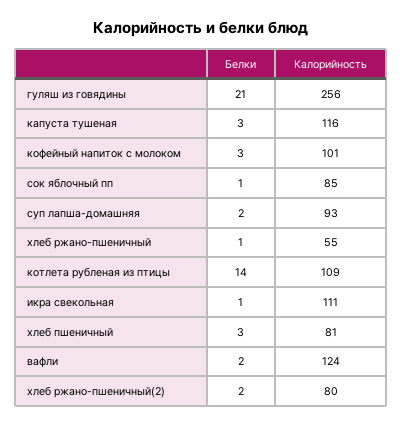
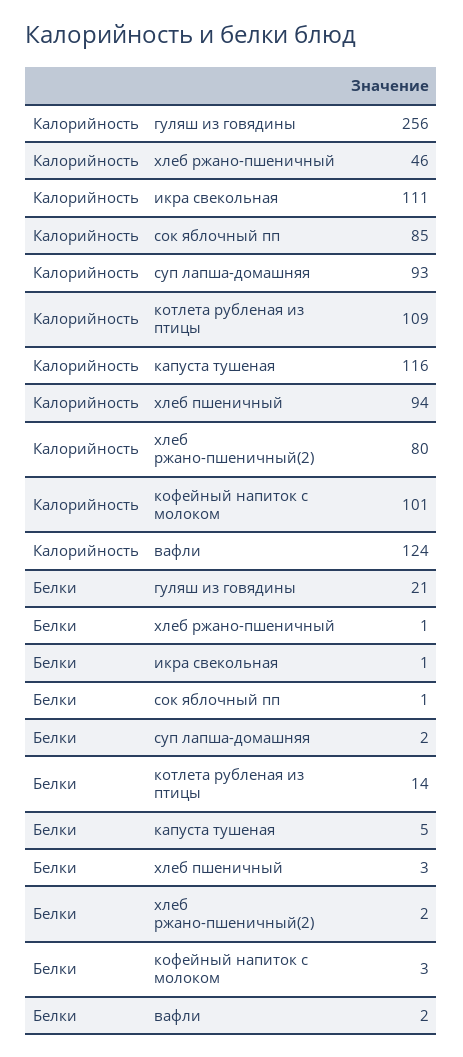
  {
    "Белки": {
      "гуляш из говядины": 21,
-     "капуста тушеная": 3,
+     "капуста тушеная": 5,
      "кофейный напиток с молоком": 3,
      "сок яблочный пп": 1,
      "суп лапша-домашняя": 2,
      "хлеб ржано-пшеничный": 1,
      "котлета рубленая из птицы": 14,
      "икра свекольная": 1,
      "хлеб пшеничный": 3,
      "вафли": 2,
      "хлеб ржано-пшеничный(2)": 2
    },
    "Калорийность": {
      "гуляш из говядины": 256,
      "капуста тушеная": 116,
      "кофейный напиток с молоком": 101,
      "сок яблочный пп": 85,
      "суп лапша-домашняя": 93,
-     "хлеб ржано-пшеничный": 55,
+     "хлеб ржано-пшеничный": 46,
      "котлета рубленая из птицы": 109,
      "икра свекольная": 111,
-     "хлеб пшеничный": 81,
+     "хлеб пшеничный": 94,
      "вафли": 124,
      "хлеб ржано-пшеничный(2)": 80
    }
  }

